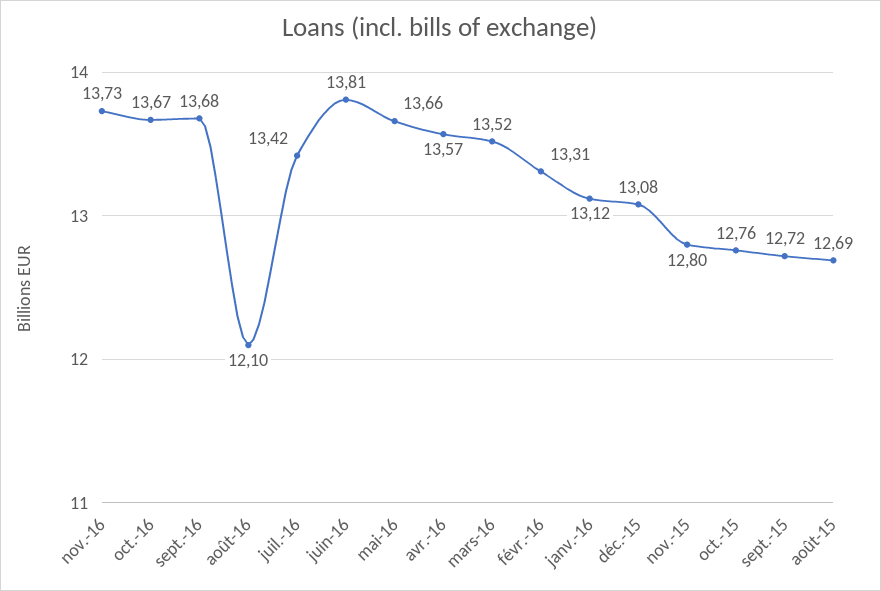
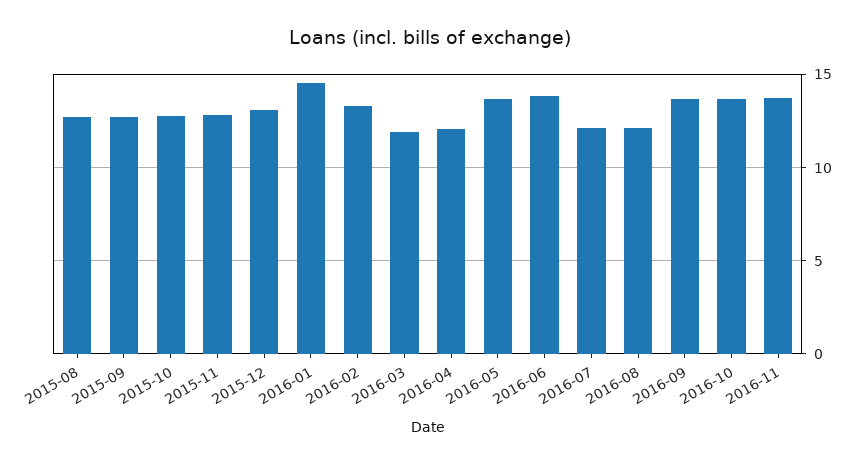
  {
    "nov.-16": 13.73,
    "oct.-16": 13.67,
    "sept.-16": 13.68,
    "août-16": 12.1,
-   "juil.-16": 13.42,
+   "juil.-16": 12,
    "juin-16": 13.81,
    "mai-16": 13.66,
-   "avr.-16": 13.57,
+   "avr.-16": 12,
-   "mars-16": 13.52,
+   "mars-16": 12,
    "févr.-16": 13.31,
-   "janv.-16": 13.12,
+   "janv.-16": 14.5,
    "déc.-15": 13.08,
    "nov.-15": 12.8,
    "oct.-15": 12.76,
    "sept.-15": 12.72,
    "août-15": 12.69
  }

